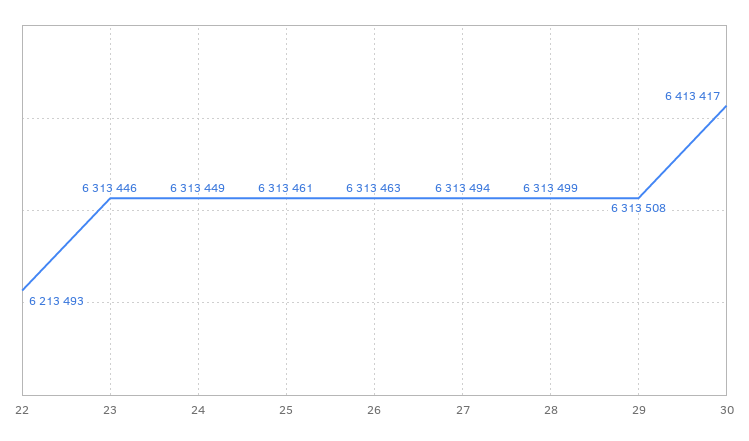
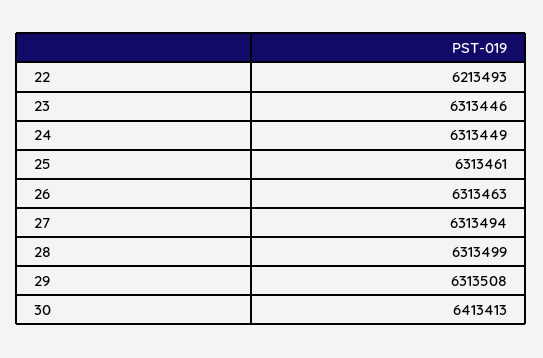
  {
    "22": 6213493,
    "23": 6313446,
    "24": 6313449,
    "25": 6313461,
    "26": 6313463,
    "27": 6313494,
    "28": 6313499,
    "29": 6313508,
-   "30": 6413417
+   "30": 6413413
  }

